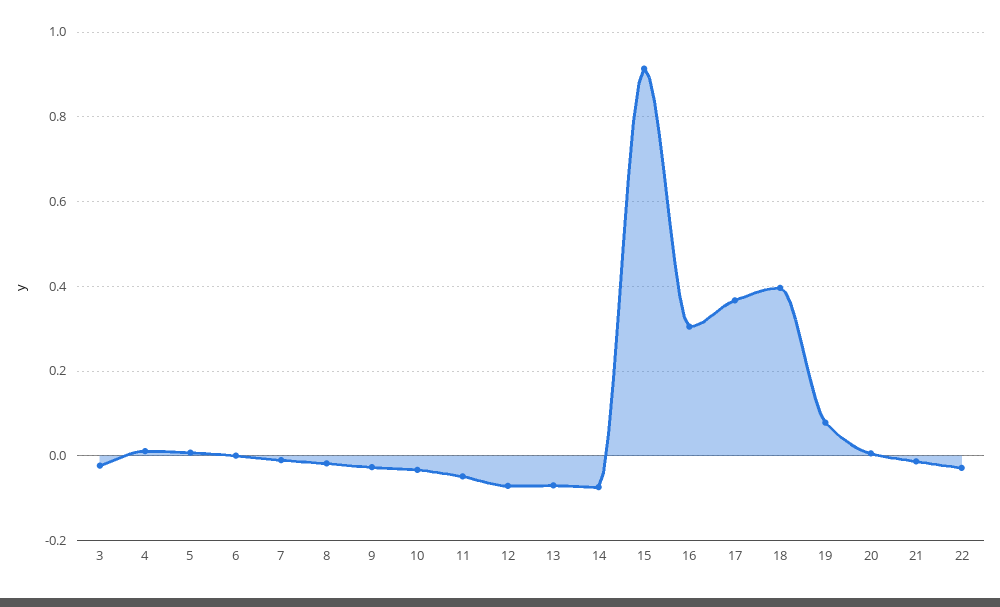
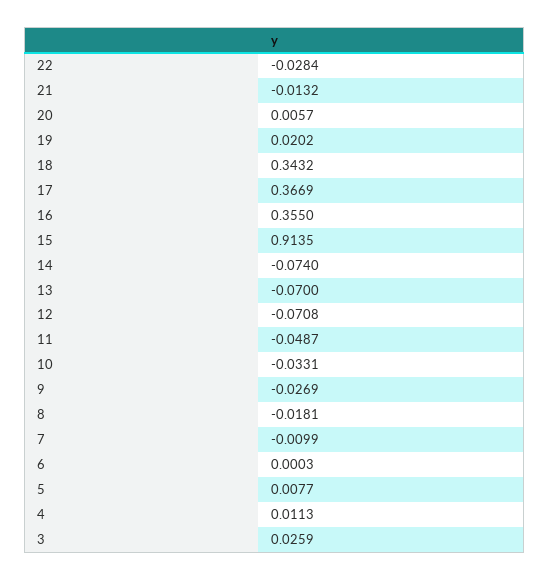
  {
-   "3": -0.02,
+   "3": 0.0259,
    "4": 0.0113,
    "5": 0.0077,
    "6": 0.0003,
    "7": -0.0099,
    "8": -0.0181,
    "9": -0.0269,
    "10": -0.0331,
    "11": -0.0487,
    "12": -0.0708,
    "13": -0.07,
    "14": -0.074,
    "15": 0.9135,
-   "16": 0.3,
+   "16": 0.355,
    "17": 0.3669,
-   "18": 0.4,
+   "18": 0.3432,
-   "19": 0.08,
+   "19": 0.0202,
    "20": 0.0057,
    "21": -0.0132,
    "22": -0.0284
  }

